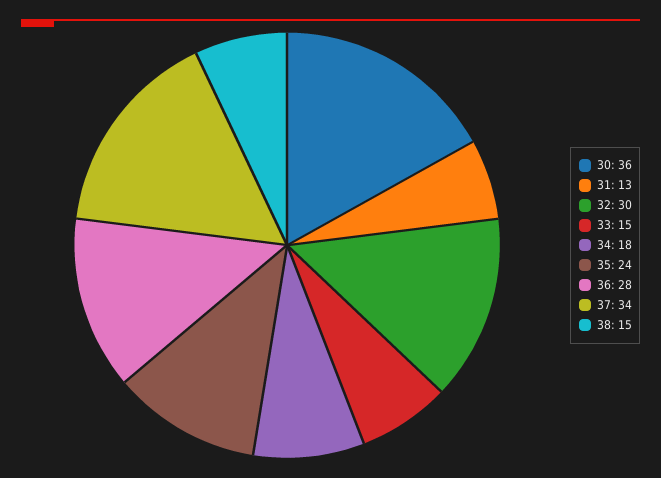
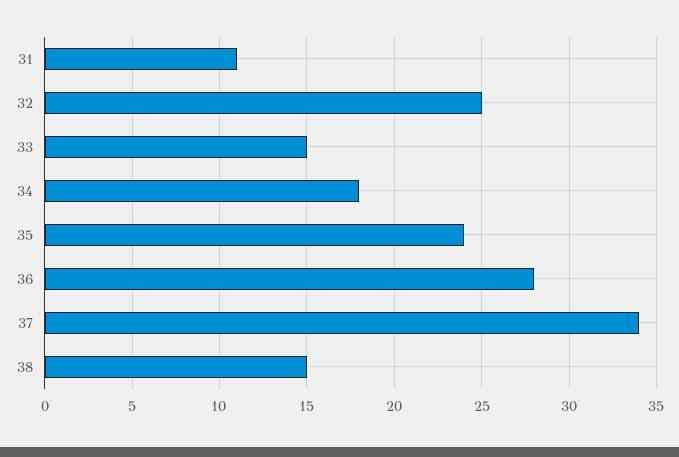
  {
-   "30": 36,
-   "31": 13,
+   "31": 11,
-   "32": 30,
+   "32": 25,
    "33": 15,
    "34": 18,
    "35": 24,
    "36": 28,
    "37": 34,
    "38": 15
  }

